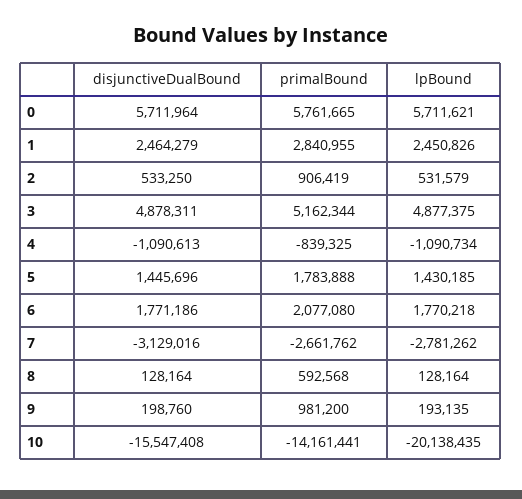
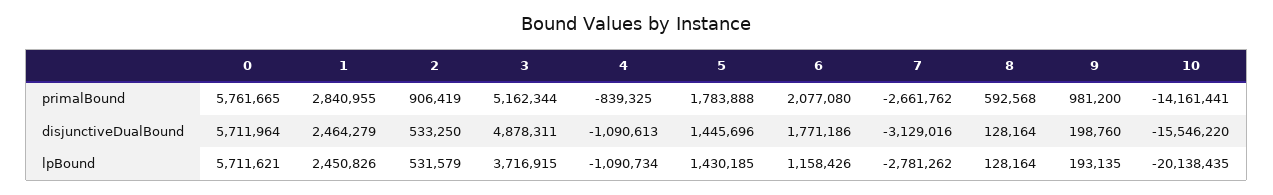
  {
    "disjunctiveDualBound": {
      "0": 5711964,
      "1": 2464279,
      "2": 533250,
      "3": 4878311,
      "4": -1090613,
      "5": 1445696,
      "6": 1771186,
      "7": -3129016,
      "8": 128164,
      "9": 198760,
-     "10": -15547408
+     "10": -15546220
    },
    "primalBound": {
      "0": 5761665,
      "1": 2840955,
      "2": 906419,
      "3": 5162344,
      "4": -839325,
      "5": 1783888,
      "6": 2077080,
      "7": -2661762,
      "8": 592568,
      "9": 981200,
      "10": -14161441
    },
    "lpBound": {
      "0": 5711621,
      "1": 2450826,
      "2": 531579,
-     "3": 4877375,
+     "3": 3716915,
      "4": -1090734,
      "5": 1430185,
-     "6": 1770218,
+     "6": 1158426,
      "7": -2781262,
      "8": 128164,
      "9": 193135,
      "10": -20138435
    }
  }

